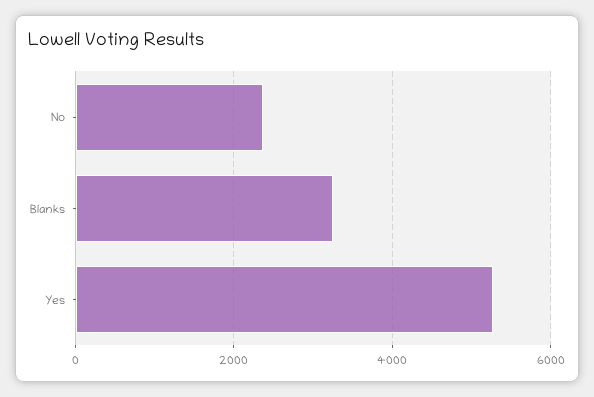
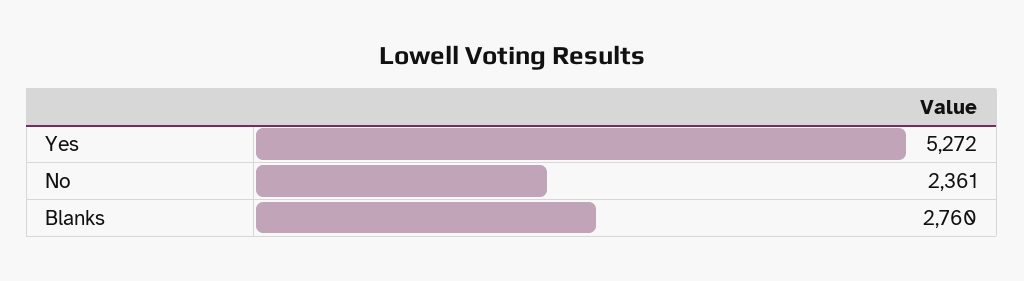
  {
    "No": 2361,
-   "Blanks": 3200,
+   "Blanks": 2760,
    "Yes": 5272
  }

